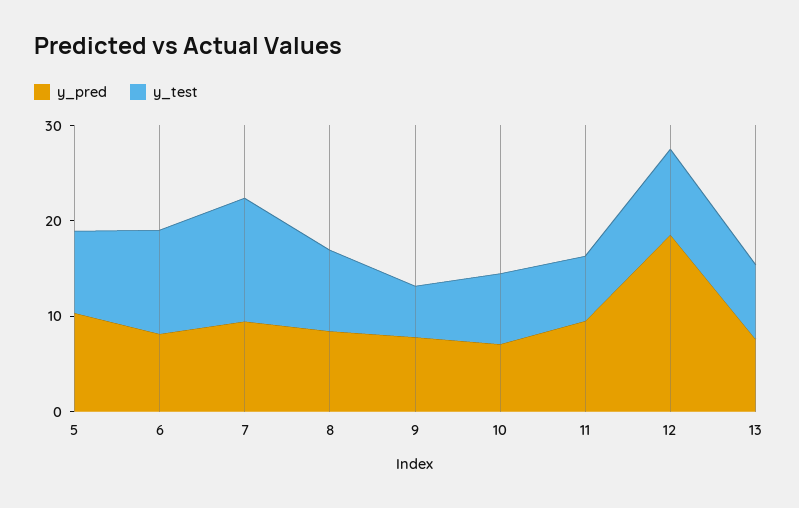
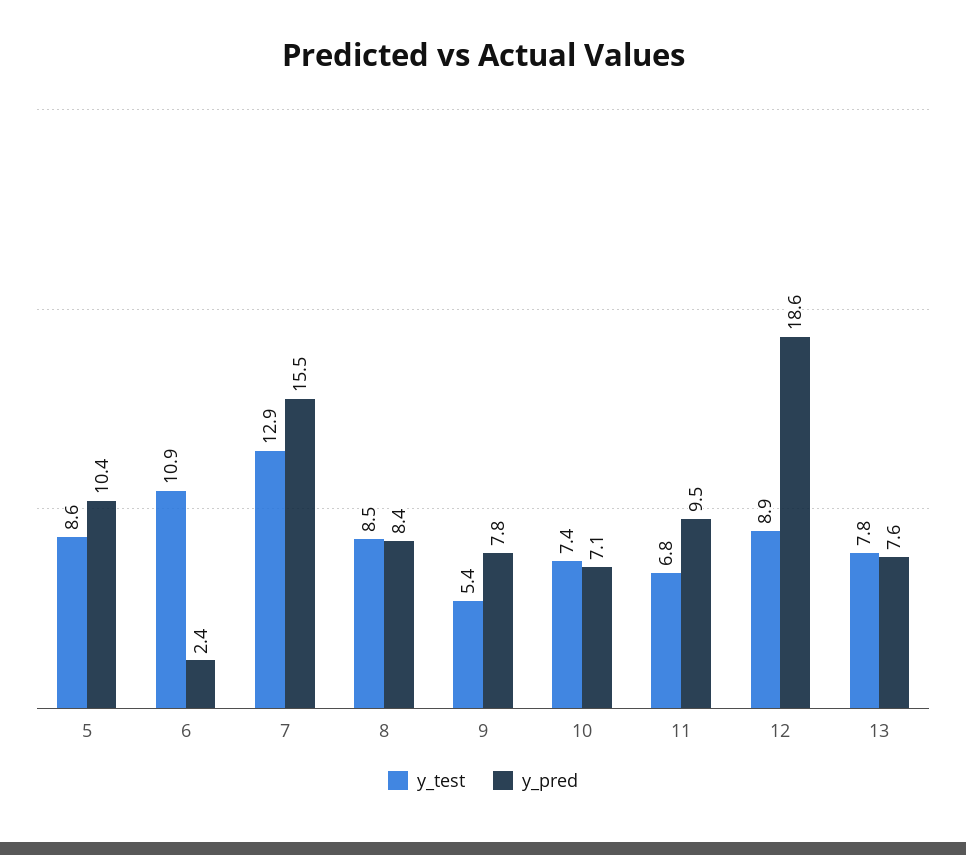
  {
    "y_pred": {
      "5": 10.4,
-     "6": 8,
+     "6": 2.4,
-     "7": 10,
+     "7": 15.5,
      "8": 8.4,
      "9": 7.8,
      "10": 7.1,
      "11": 9.5,
      "12": 18.6,
      "13": 7.6
    },
    "y_test": {
      "5": 8.6,
      "6": 10.9,
      "7": 12.9,
      "8": 8.5,
      "9": 5.4,
      "10": 7.4,
      "11": 6.8,
      "12": 8.9,
      "13": 7.8
    }
  }

